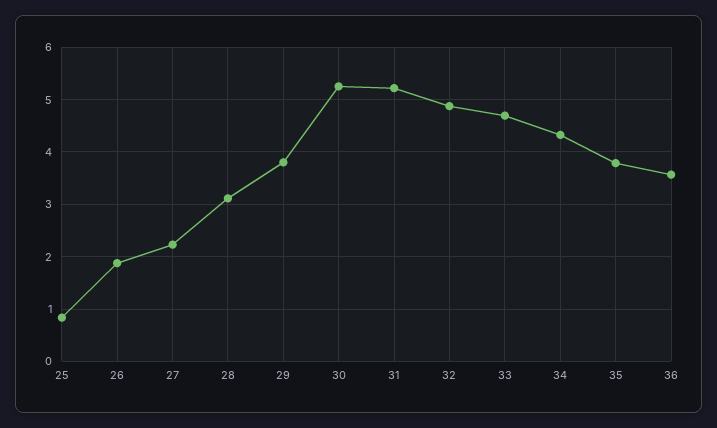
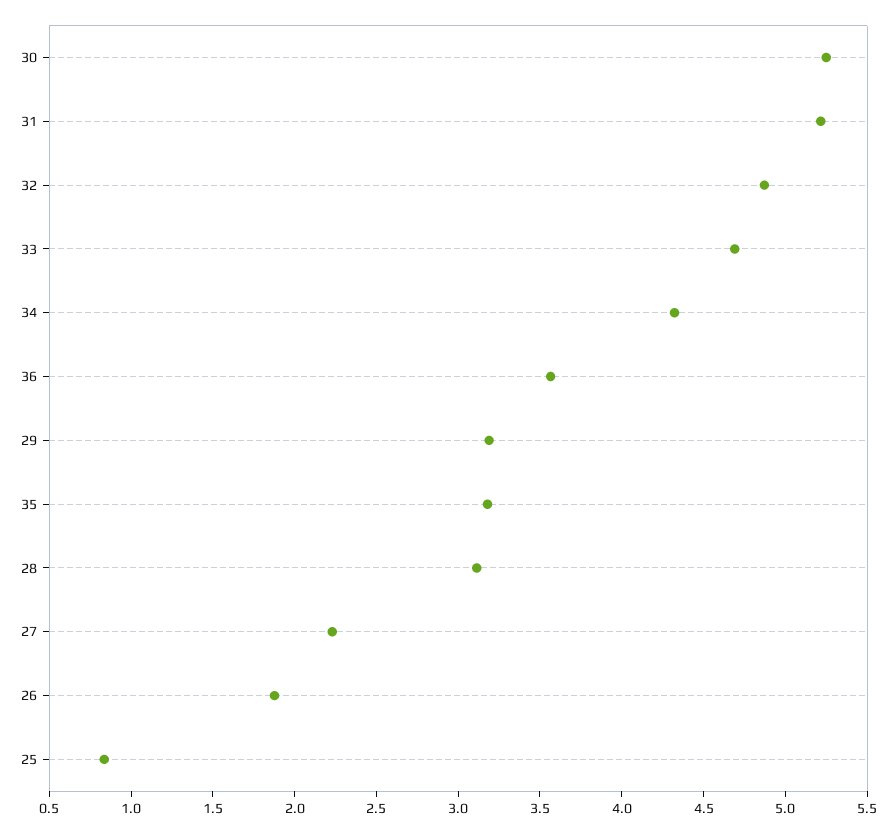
  {
    "25": 0.8,
    "26": 1.9,
    "27": 2.2,
    "28": 3.1,
-   "29": 3.8,
+   "29": 3.2,
    "30": 5.3,
    "31": 5.2,
    "32": 4.9,
    "33": 4.7,
    "34": 4.3,
-   "35": 3.8,
+   "35": 3.2,
    "36": 3.6
  }

